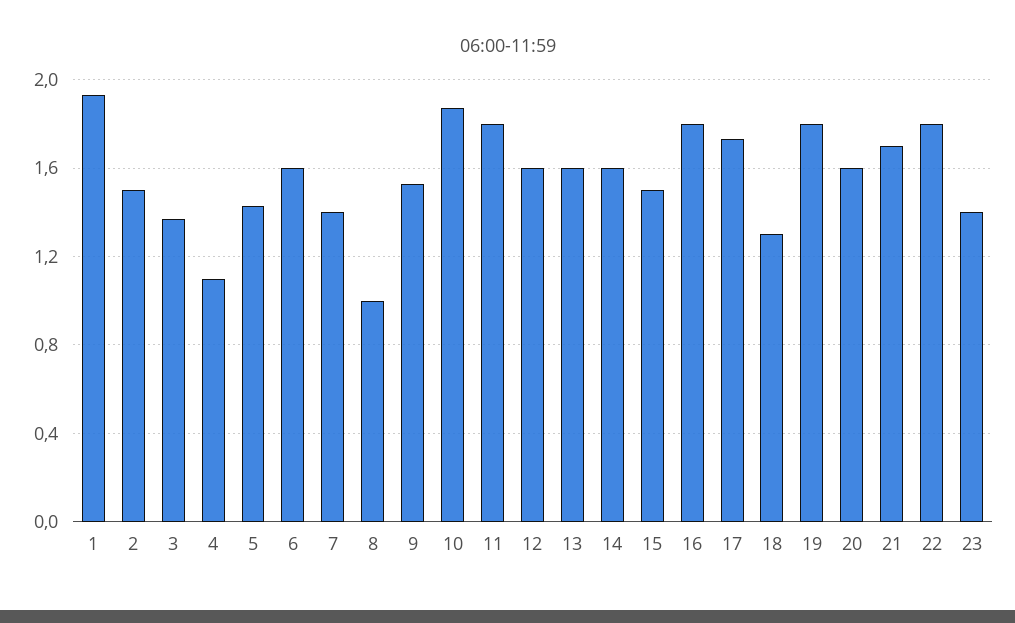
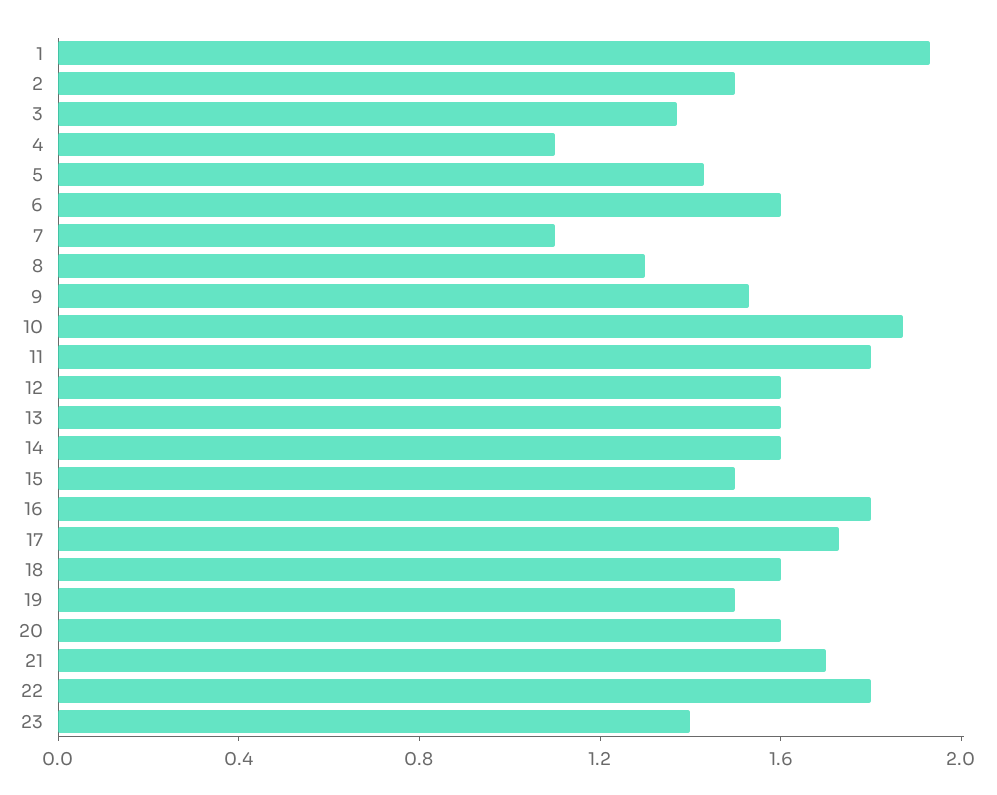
  {
    "1": 1.95,
    "2": 1.5,
    "3": 1.35,
    "4": 1.1,
    "5": 1.45,
    "6": 1.6,
-   "7": 1.4,
+   "7": 1.1,
-   "8": 1,
+   "8": 1.3,
    "9": 1.55,
    "10": 1.85,
    "11": 1.8,
    "12": 1.6,
    "13": 1.6,
    "14": 1.6,
    "15": 1.5,
    "16": 1.8,
    "17": 1.75,
-   "18": 1.3,
+   "18": 1.6,
-   "19": 1.8,
+   "19": 1.5,
    "20": 1.6,
    "21": 1.7,
    "22": 1.8,
    "23": 1.4
  }

